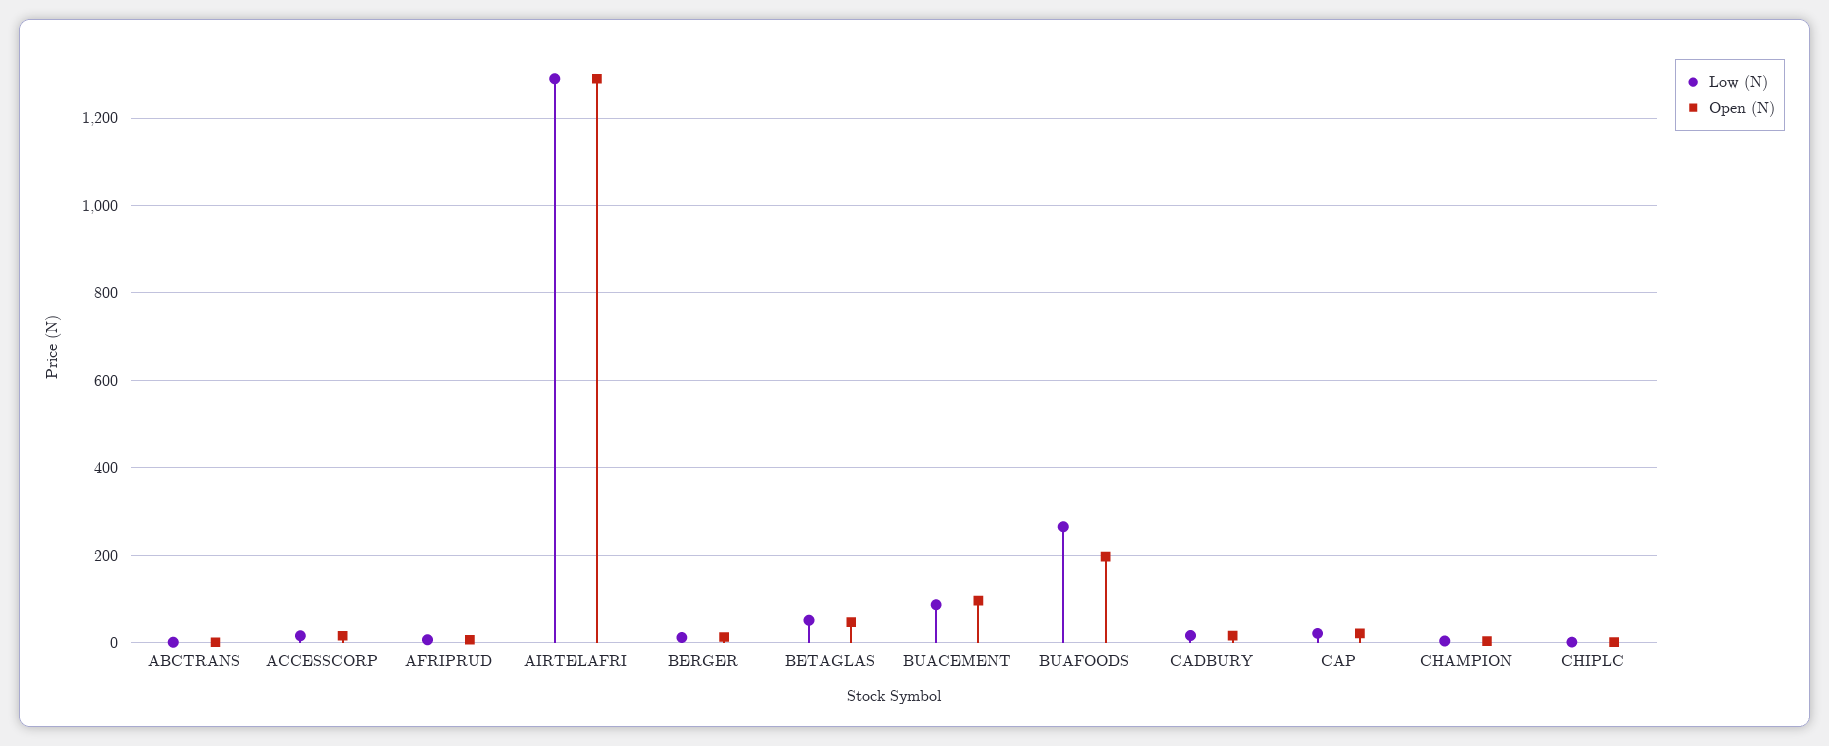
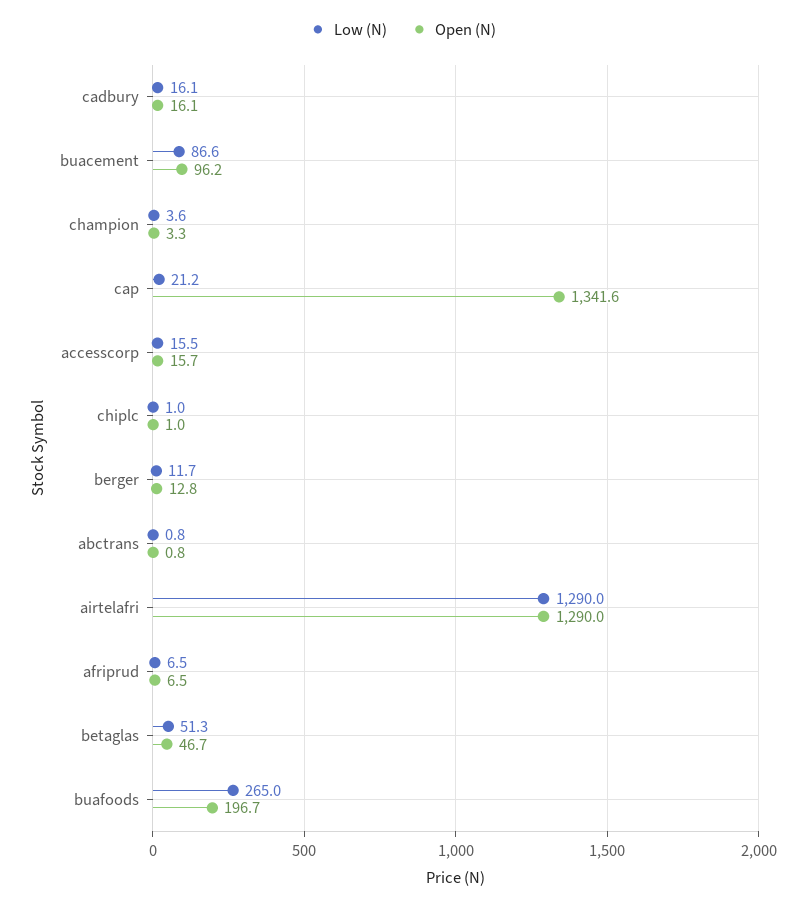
  {
    "Low (N)": {
      "ABCTRANS": 0.8,
      "ACCESSCORP": 15.5,
      "AFRIPRUD": 6.5,
      "AIRTELAFRI": 1290,
      "BERGER": 11.7,
      "BETAGLAS": 51.3,
      "BUACEMENT": 86.6,
      "BUAFOODS": 265,
      "CADBURY": 16.1,
      "CAP": 21.2,
      "CHAMPION": 3.6,
      "CHIPLC": 1
    },
    "Open (N)": {
      "ABCTRANS": 0.8,
      "ACCESSCORP": 15.7,
      "AFRIPRUD": 6.5,
      "AIRTELAFRI": 1290,
      "BERGER": 12.8,
      "BETAGLAS": 46.7,
      "BUACEMENT": 96.2,
      "BUAFOODS": 196.7,
      "CADBURY": 16.1,
-     "CAP": 20,
+     "CAP": 1341.6,
      "CHAMPION": 3.3,
      "CHIPLC": 1
    }
  }

